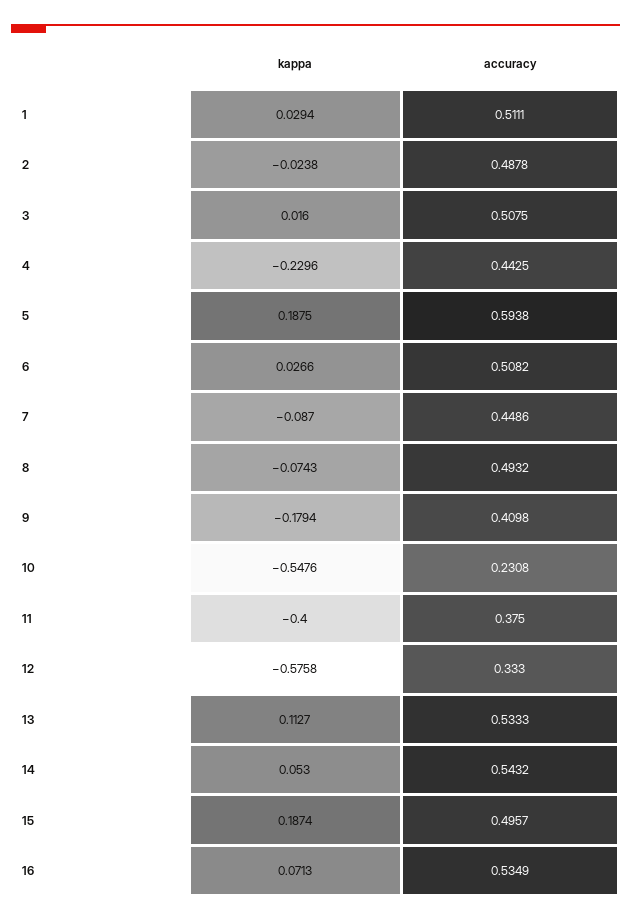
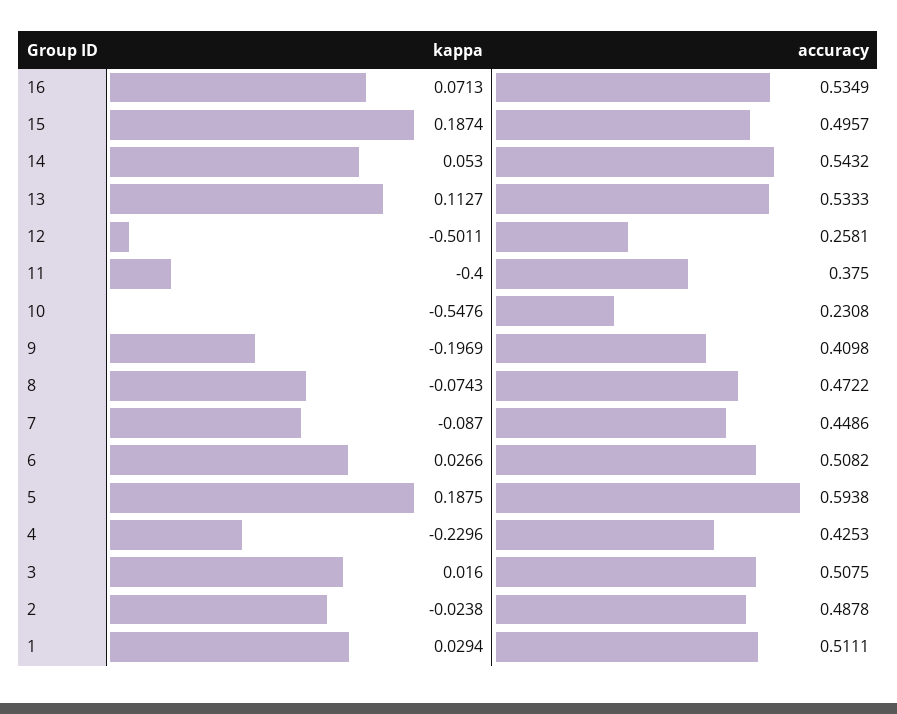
  {
    "kappa": {
      "1": 0.0294,
      "2": -0.0238,
      "3": 0.016,
      "4": -0.2296,
      "5": 0.1875,
      "6": 0.0266,
      "7": -0.087,
      "8": -0.0743,
-     "9": -0.1794,
+     "9": -0.1969,
      "10": -0.5476,
      "11": -0.4,
-     "12": -0.5758,
+     "12": -0.5011,
      "13": 0.1127,
      "14": 0.053,
      "15": 0.1874,
      "16": 0.0713
    },
    "accuracy": {
      "1": 0.5111,
      "2": 0.4878,
      "3": 0.5075,
-     "4": 0.4425,
+     "4": 0.4253,
      "5": 0.5938,
      "6": 0.5082,
      "7": 0.4486,
-     "8": 0.4932,
+     "8": 0.4722,
      "9": 0.4098,
      "10": 0.2308,
      "11": 0.375,
-     "12": 0.333,
+     "12": 0.2581,
      "13": 0.5333,
      "14": 0.5432,
      "15": 0.4957,
      "16": 0.5349
    }
  }

